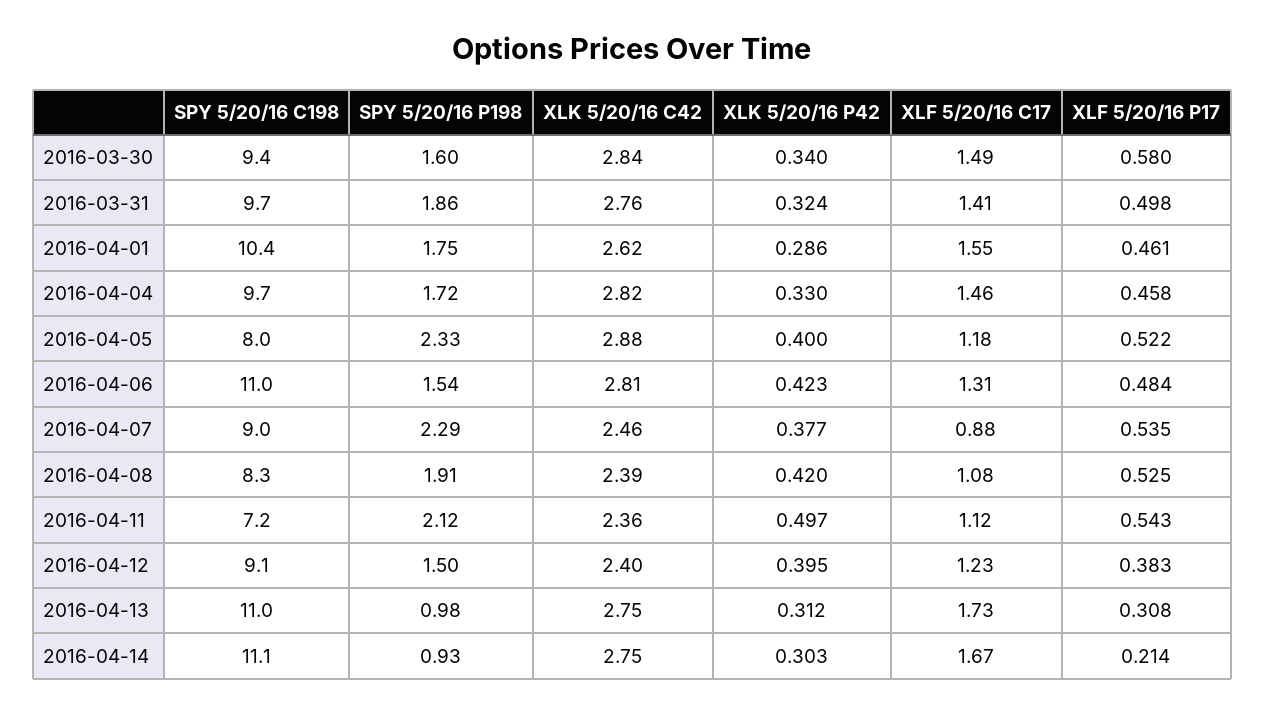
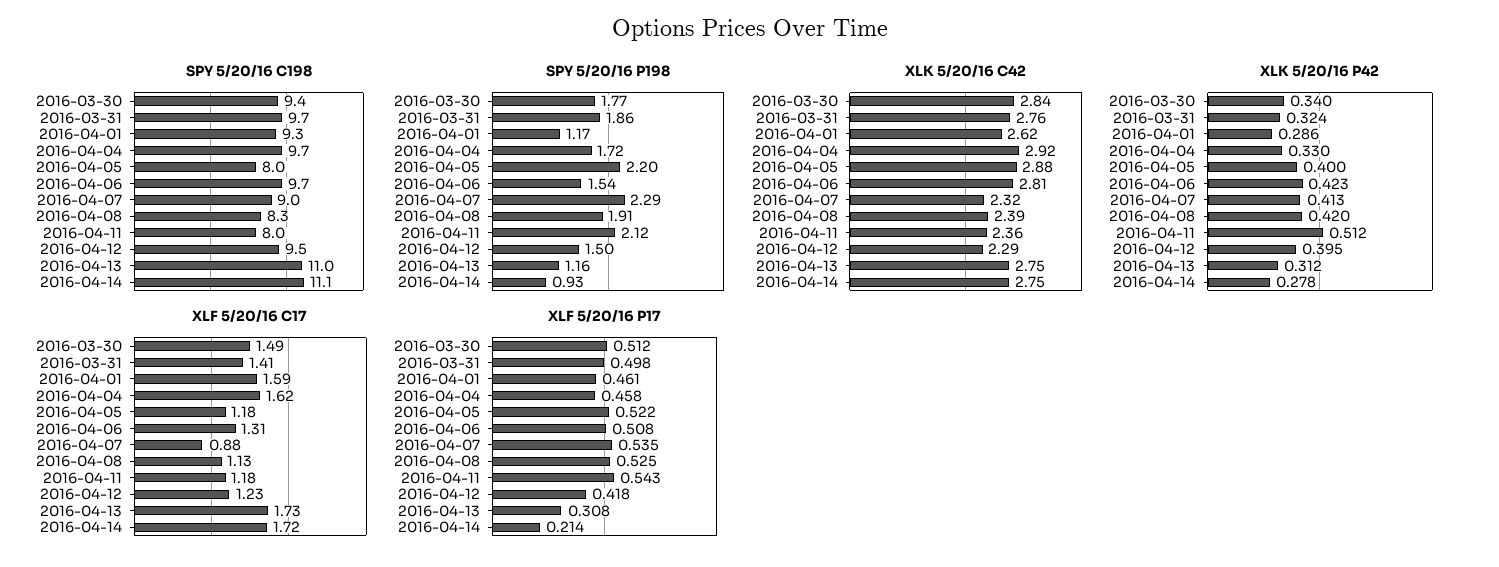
  {
    "SPY 5/20/16 C198": {
      "2016-03-30": 9.4,
      "2016-03-31": 9.7,
-     "2016-04-01": 10.4,
+     "2016-04-01": 9.3,
      "2016-04-04": 9.7,
      "2016-04-05": 8,
-     "2016-04-06": 11,
+     "2016-04-06": 9.7,
      "2016-04-07": 9,
      "2016-04-08": 8.3,
-     "2016-04-11": 7.2,
+     "2016-04-11": 8,
-     "2016-04-12": 9.1,
+     "2016-04-12": 9.5,
      "2016-04-13": 11,
      "2016-04-14": 11.1
    },
    "SPY 5/20/16 P198": {
-     "2016-03-30": 1.6,
+     "2016-03-30": 1.77,
      "2016-03-31": 1.86,
-     "2016-04-01": 1.75,
+     "2016-04-01": 1.17,
      "2016-04-04": 1.72,
-     "2016-04-05": 2.33,
+     "2016-04-05": 2.2,
      "2016-04-06": 1.54,
      "2016-04-07": 2.29,
      "2016-04-08": 1.91,
      "2016-04-11": 2.12,
      "2016-04-12": 1.5,
-     "2016-04-13": 0.98,
+     "2016-04-13": 1.16,
      "2016-04-14": 0.93
    },
    "XLK 5/20/16 C42": {
      "2016-03-30": 2.84,
      "2016-03-31": 2.76,
      "2016-04-01": 2.62,
-     "2016-04-04": 2.82,
+     "2016-04-04": 2.92,
      "2016-04-05": 2.88,
      "2016-04-06": 2.81,
-     "2016-04-07": 2.46,
+     "2016-04-07": 2.32,
      "2016-04-08": 2.39,
      "2016-04-11": 2.36,
-     "2016-04-12": 2.4,
+     "2016-04-12": 2.29,
      "2016-04-13": 2.75,
      "2016-04-14": 2.75
    },
    "XLK 5/20/16 P42": {
      "2016-03-30": 0.34,
      "2016-03-31": 0.324,
      "2016-04-01": 0.286,
      "2016-04-04": 0.33,
      "2016-04-05": 0.4,
      "2016-04-06": 0.423,
-     "2016-04-07": 0.377,
+     "2016-04-07": 0.413,
      "2016-04-08": 0.42,
-     "2016-04-11": 0.497,
+     "2016-04-11": 0.512,
      "2016-04-12": 0.395,
      "2016-04-13": 0.312,
-     "2016-04-14": 0.303
+     "2016-04-14": 0.278
    },
    "XLF 5/20/16 C17": {
      "2016-03-30": 1.49,
      "2016-03-31": 1.41,
-     "2016-04-01": 1.55,
+     "2016-04-01": 1.59,
-     "2016-04-04": 1.46,
+     "2016-04-04": 1.62,
      "2016-04-05": 1.18,
      "2016-04-06": 1.31,
      "2016-04-07": 0.88,
-     "2016-04-08": 1.08,
+     "2016-04-08": 1.13,
-     "2016-04-11": 1.12,
+     "2016-04-11": 1.18,
      "2016-04-12": 1.23,
      "2016-04-13": 1.73,
-     "2016-04-14": 1.67
+     "2016-04-14": 1.72
    },
    "XLF 5/20/16 P17": {
-     "2016-03-30": 0.58,
+     "2016-03-30": 0.512,
      "2016-03-31": 0.498,
      "2016-04-01": 0.461,
      "2016-04-04": 0.458,
      "2016-04-05": 0.522,
-     "2016-04-06": 0.484,
+     "2016-04-06": 0.508,
      "2016-04-07": 0.535,
      "2016-04-08": 0.525,
      "2016-04-11": 0.543,
-     "2016-04-12": 0.383,
+     "2016-04-12": 0.418,
      "2016-04-13": 0.308,
      "2016-04-14": 0.214
    }
  }

